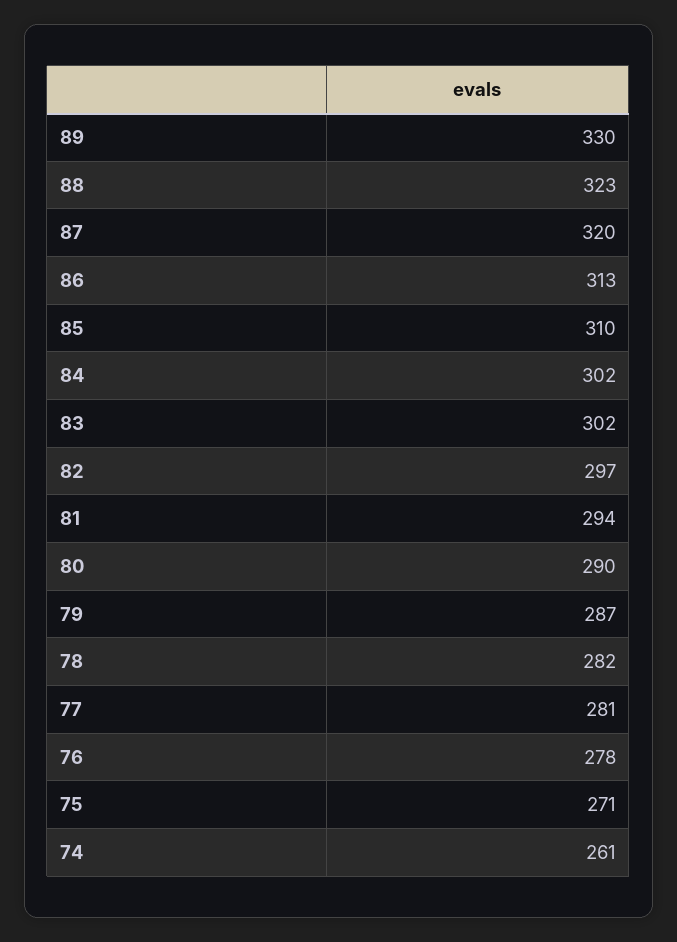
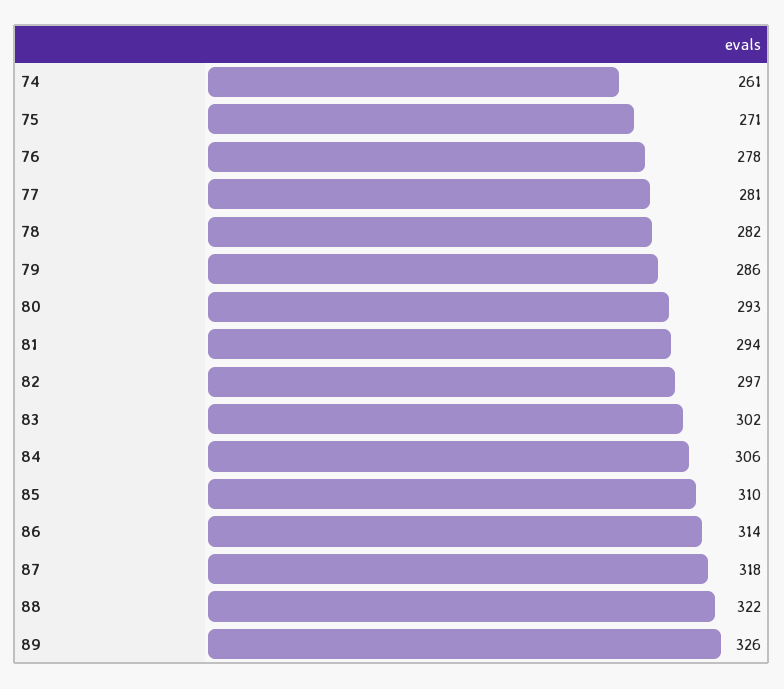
  {
-   "89": 330,
+   "89": 326,
-   "88": 323,
+   "88": 322,
-   "87": 320,
+   "87": 318,
-   "86": 313,
+   "86": 314,
    "85": 310,
-   "84": 302,
+   "84": 306,
    "83": 302,
    "82": 297,
    "81": 294,
-   "80": 290,
+   "80": 293,
-   "79": 287,
+   "79": 286,
    "78": 282,
    "77": 281,
    "76": 278,
    "75": 271,
    "74": 261
  }

